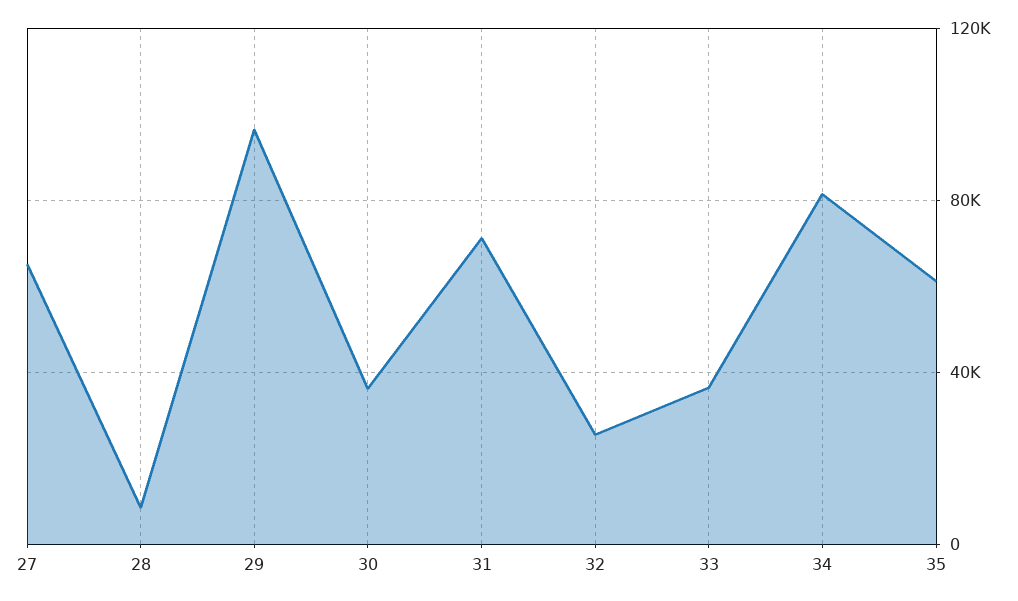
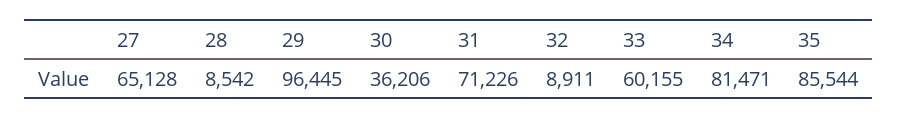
  {
    "27": 65128,
    "28": 8542,
    "29": 96445,
    "30": 36206,
    "31": 71226,
-   "32": 25000,
+   "32": 8911,
-   "33": 35000,
+   "33": 60155,
    "34": 81471,
-   "35": 60000
+   "35": 85544
  }

